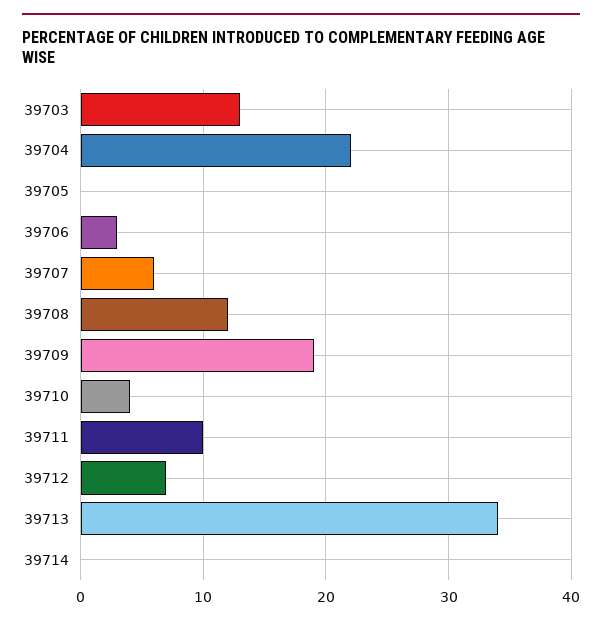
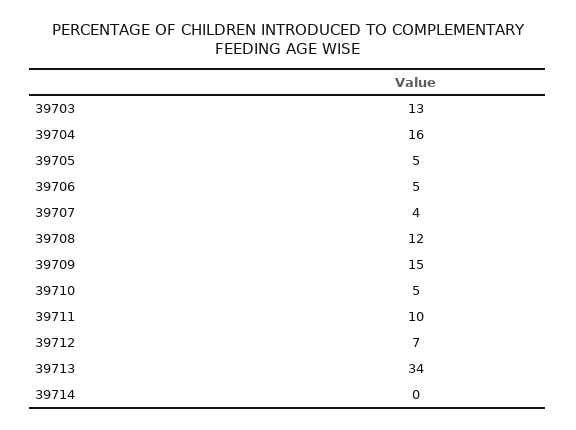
  {
    "39703": 13,
-   "39704": 22,
+   "39704": 16,
-   "39705": 0,
+   "39705": 5,
-   "39706": 3,
+   "39706": 5,
-   "39707": 6,
+   "39707": 4,
    "39708": 12,
-   "39709": 19,
+   "39709": 15,
-   "39710": 4,
+   "39710": 5,
    "39711": 10,
    "39712": 7,
    "39713": 34,
    "39714": 0
  }

